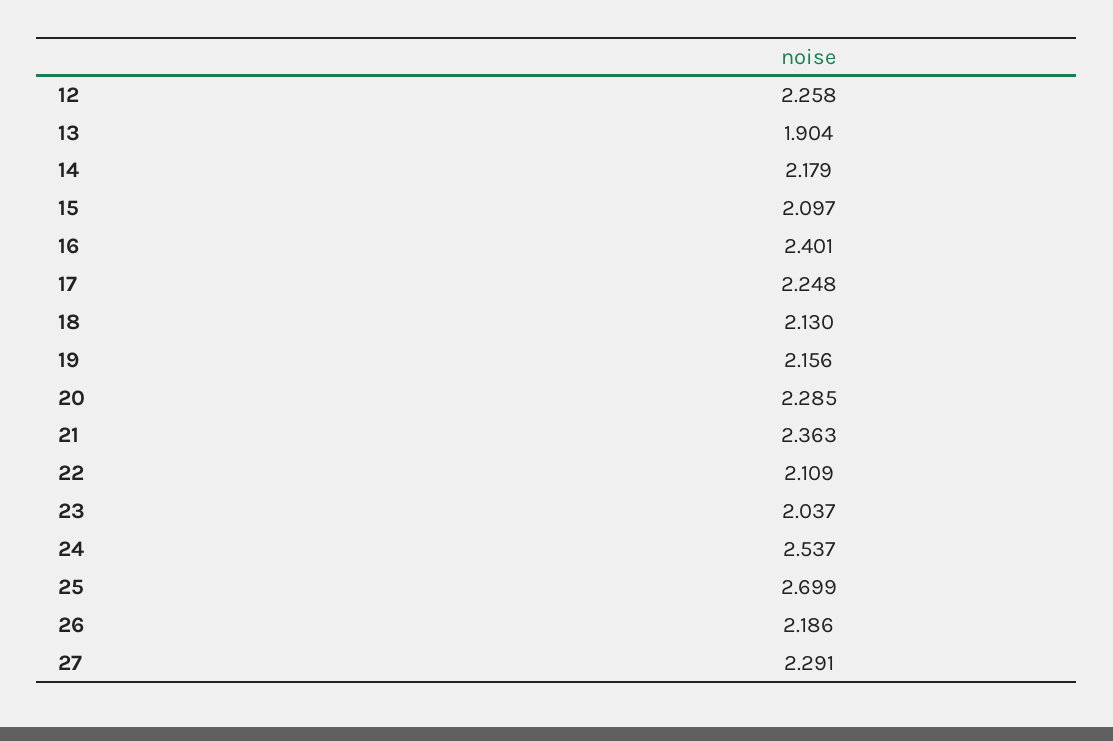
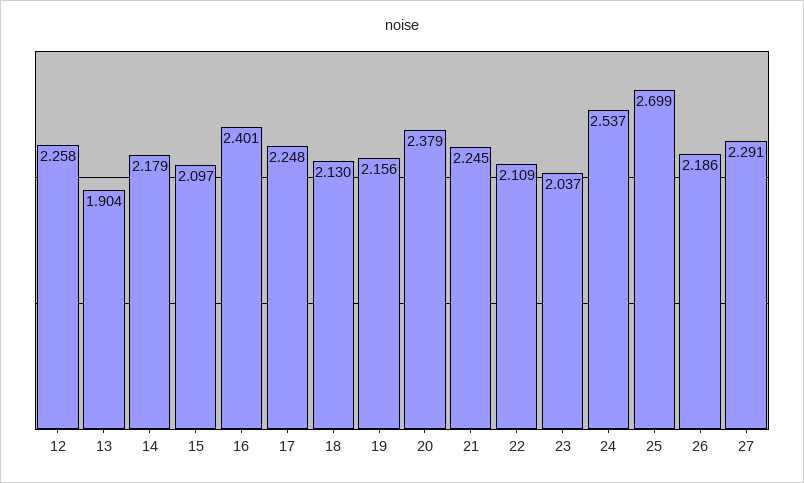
  {
    "12": 2.258,
    "13": 1.904,
    "14": 2.179,
    "15": 2.097,
    "16": 2.401,
    "17": 2.248,
    "18": 2.13,
    "19": 2.156,
-   "20": 2.285,
+   "20": 2.379,
-   "21": 2.363,
+   "21": 2.245,
    "22": 2.109,
    "23": 2.037,
    "24": 2.537,
    "25": 2.699,
    "26": 2.186,
    "27": 2.291
  }

